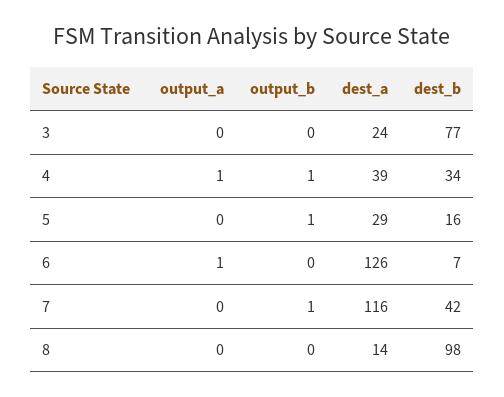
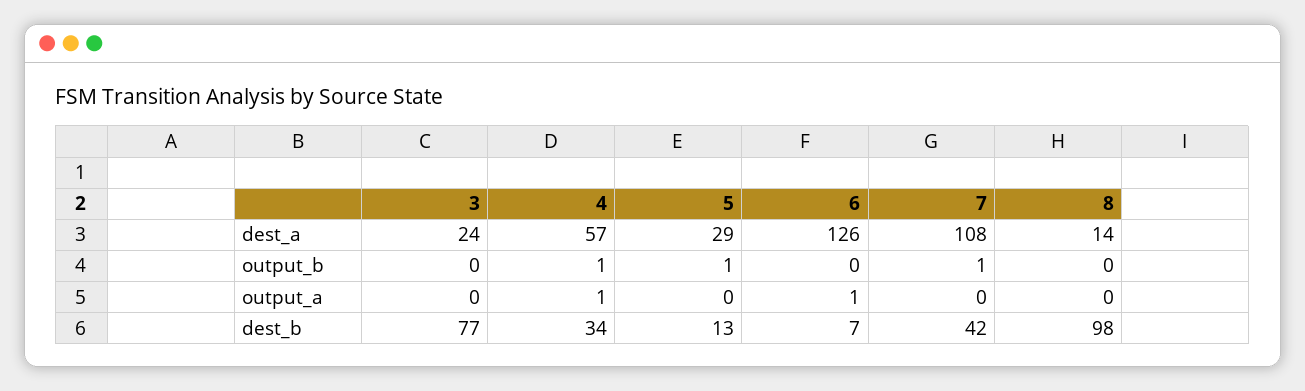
  {
    "output_a": {
      "3": 0,
      "4": 1,
      "5": 0,
      "6": 1,
      "7": 0,
      "8": 0
    },
    "output_b": {
      "3": 0,
      "4": 1,
      "5": 1,
      "6": 0,
      "7": 1,
      "8": 0
    },
    "dest_a": {
      "3": 24,
-     "4": 39,
+     "4": 57,
      "5": 29,
      "6": 126,
-     "7": 116,
+     "7": 108,
      "8": 14
    },
    "dest_b": {
      "3": 77,
      "4": 34,
-     "5": 16,
+     "5": 13,
      "6": 7,
      "7": 42,
      "8": 98
    }
  }

